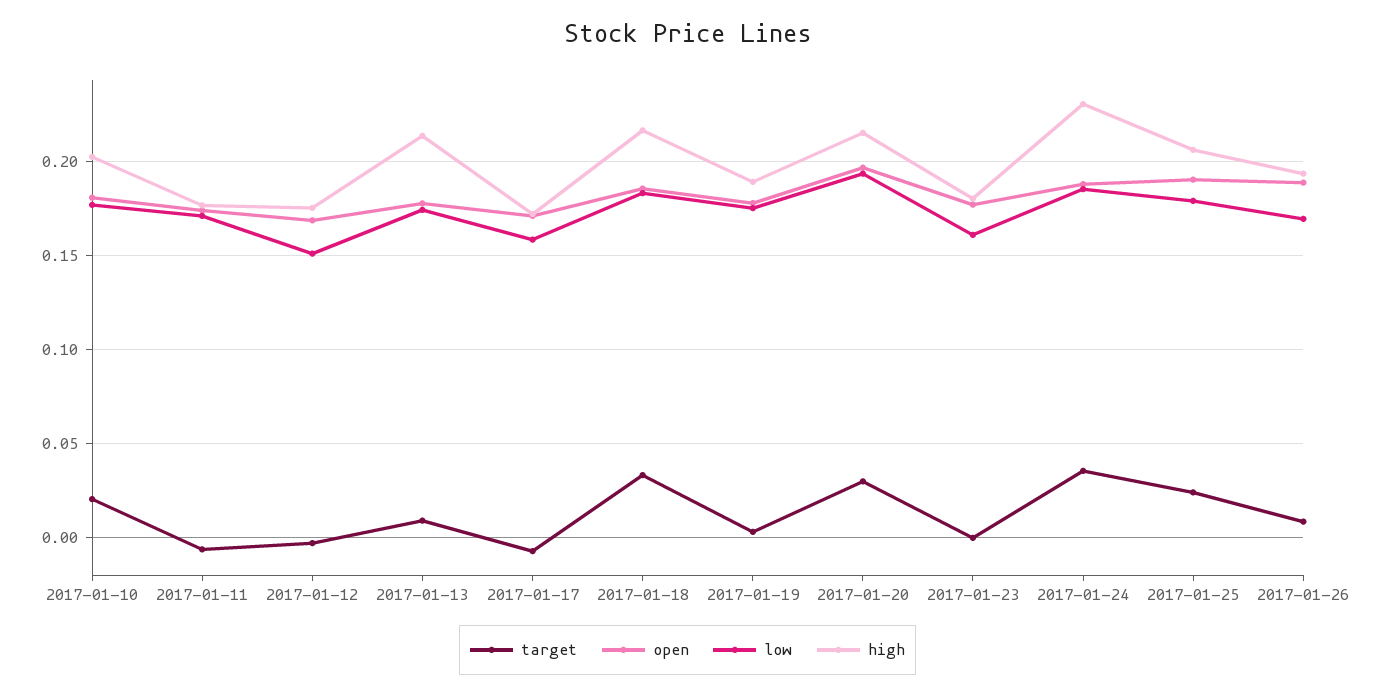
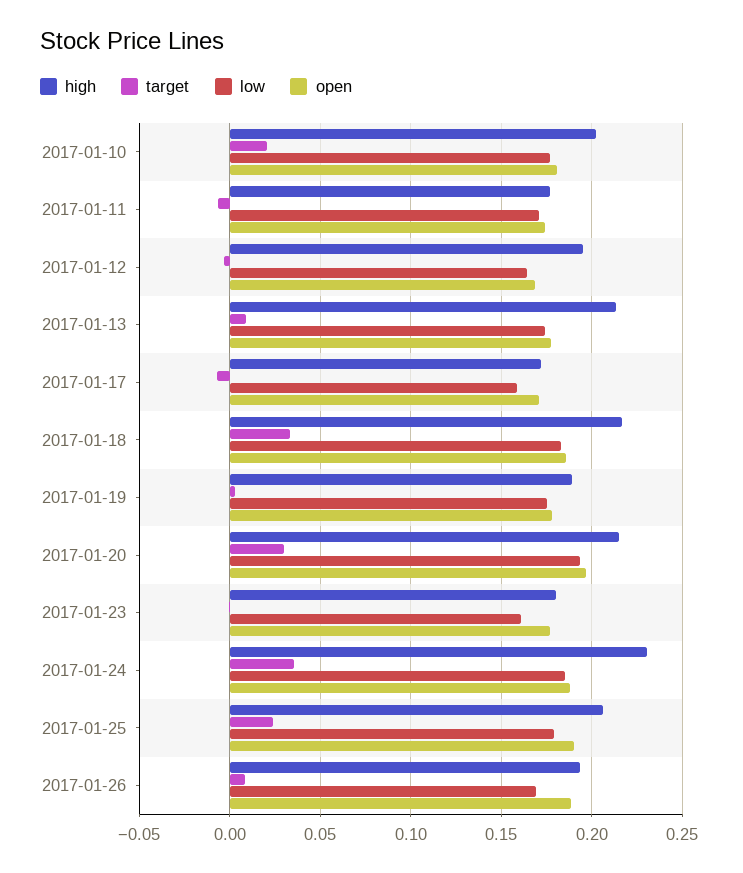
  {
    "target": {
      "2017-01-10": 0.02,
      "2017-01-11": -0.005,
      "2017-01-12": -0.005,
      "2017-01-13": 0.01,
      "2017-01-17": -0.005,
      "2017-01-18": 0.035,
      "2017-01-19": 0.005,
      "2017-01-20": 0.03,
      "2017-01-23": 0,
      "2017-01-24": 0.035,
      "2017-01-25": 0.025,
      "2017-01-26": 0.01
    },
    "open": {
      "2017-01-10": 0.18,
      "2017-01-11": 0.175,
      "2017-01-12": 0.17,
      "2017-01-13": 0.18,
      "2017-01-17": 0.17,
      "2017-01-18": 0.185,
      "2017-01-19": 0.18,
      "2017-01-20": 0.195,
      "2017-01-23": 0.175,
      "2017-01-24": 0.19,
      "2017-01-25": 0.19,
      "2017-01-26": 0.19
    },
    "low": {
      "2017-01-10": 0.175,
      "2017-01-11": 0.17,
-     "2017-01-12": 0.15,
+     "2017-01-12": 0.165,
      "2017-01-13": 0.175,
      "2017-01-17": 0.16,
      "2017-01-18": 0.185,
      "2017-01-19": 0.175,
      "2017-01-20": 0.195,
      "2017-01-23": 0.16,
      "2017-01-24": 0.185,
      "2017-01-25": 0.18,
      "2017-01-26": 0.17
    },
    "high": {
      "2017-01-10": 0.2,
      "2017-01-11": 0.175,
-     "2017-01-12": 0.175,
+     "2017-01-12": 0.195,
      "2017-01-13": 0.215,
      "2017-01-17": 0.17,
      "2017-01-18": 0.215,
      "2017-01-19": 0.19,
      "2017-01-20": 0.215,
      "2017-01-23": 0.18,
      "2017-01-24": 0.23,
      "2017-01-25": 0.205,
      "2017-01-26": 0.195
    }
  }

